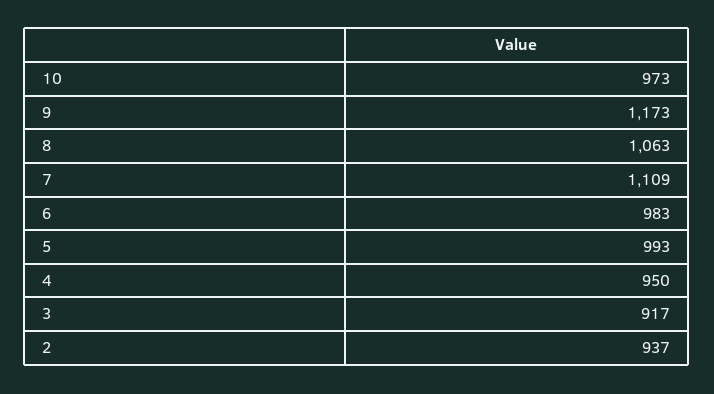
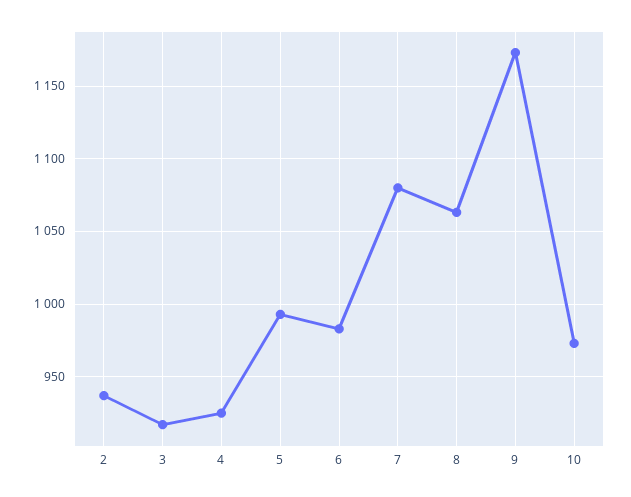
  {
    "10": 973,
    "9": 1173,
    "8": 1063,
-   "7": 1109,
+   "7": 1080,
    "6": 983,
    "5": 993,
-   "4": 950,
+   "4": 925,
    "3": 917,
    "2": 937
  }

